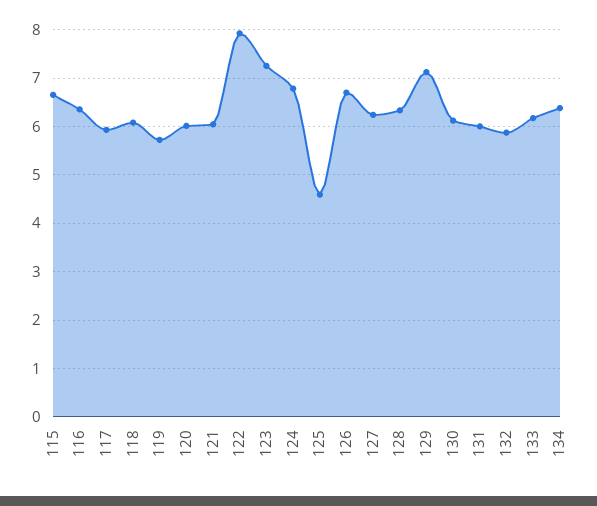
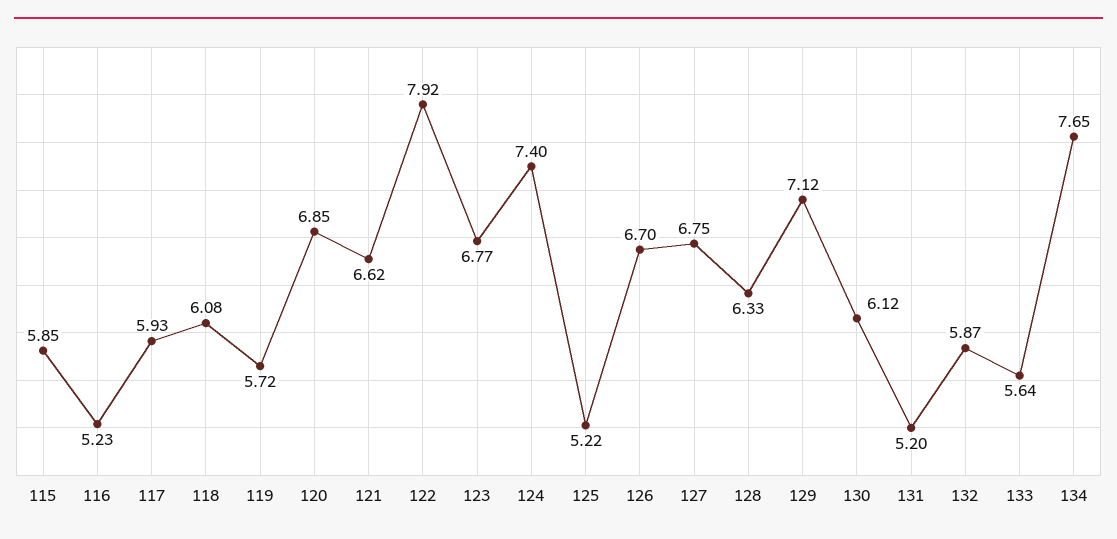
  {
-   "115": 6.6,
+   "115": 5.85,
-   "116": 6.4,
+   "116": 5.23,
    "117": 5.93,
    "118": 6.08,
    "119": 5.72,
-   "120": 6,
+   "120": 6.85,
-   "121": 6,
+   "121": 6.62,
    "122": 7.92,
-   "123": 7.2,
+   "123": 6.77,
-   "124": 6.8,
+   "124": 7.4,
-   "125": 4.6,
+   "125": 5.22,
    "126": 6.7,
-   "127": 6.2,
+   "127": 6.75,
    "128": 6.33,
    "129": 7.12,
    "130": 6.12,
-   "131": 6,
+   "131": 5.2,
    "132": 5.87,
-   "133": 6.2,
+   "133": 5.64,
-   "134": 6.4
+   "134": 7.65
  }

